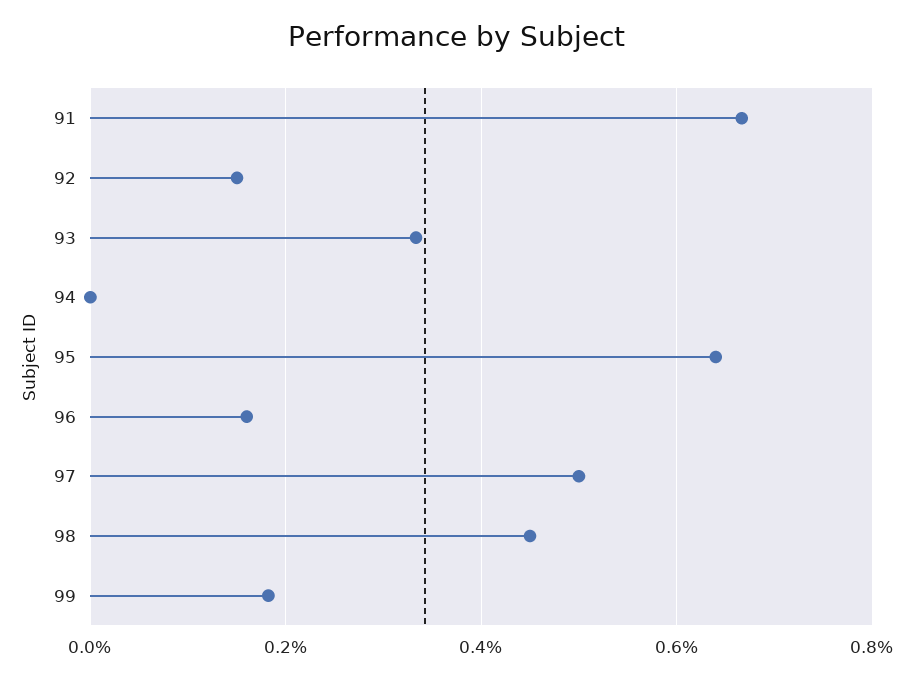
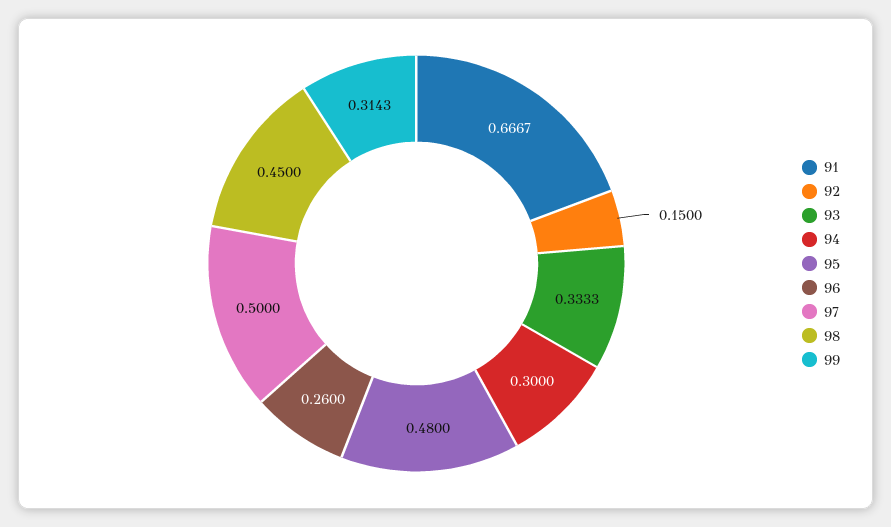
  {
    "91": 0.6667,
    "92": 0.15,
    "93": 0.3333,
-   "94": 0,
+   "94": 0.3,
-   "95": 0.64,
+   "95": 0.48,
-   "96": 0.16,
+   "96": 0.26,
    "97": 0.5,
    "98": 0.45,
-   "99": 0.18
+   "99": 0.3143
  }

